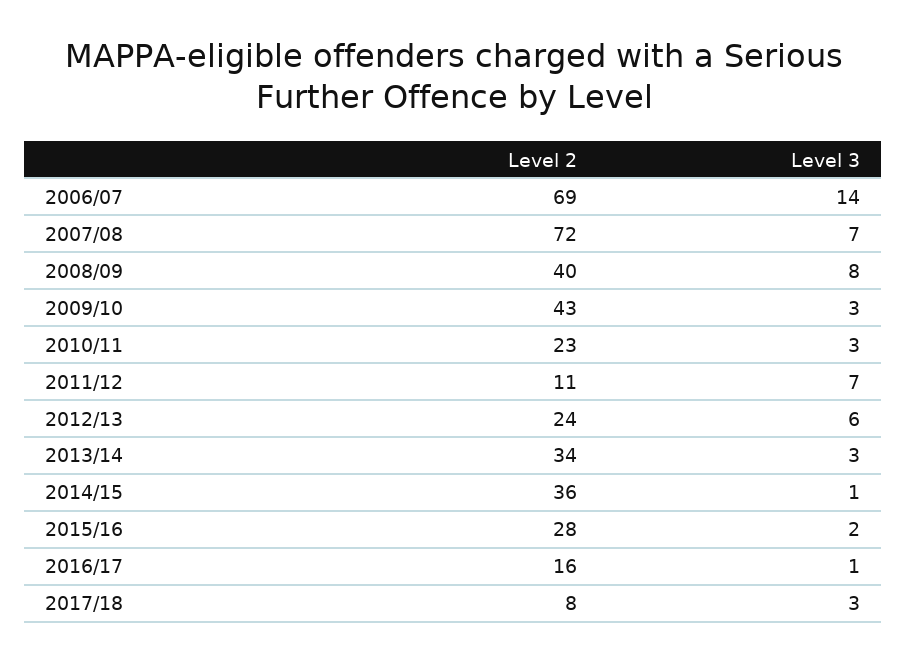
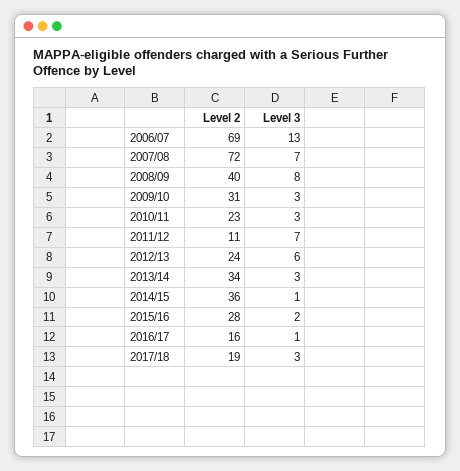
  {
    "Level 2": {
      "2006/07": 69,
      "2007/08": 72,
      "2008/09": 40,
-     "2009/10": 43,
+     "2009/10": 31,
      "2010/11": 23,
      "2011/12": 11,
      "2012/13": 24,
      "2013/14": 34,
      "2014/15": 36,
      "2015/16": 28,
      "2016/17": 16,
-     "2017/18": 8
+     "2017/18": 19
    },
    "Level 3": {
-     "2006/07": 14,
+     "2006/07": 13,
      "2007/08": 7,
      "2008/09": 8,
      "2009/10": 3,
      "2010/11": 3,
      "2011/12": 7,
      "2012/13": 6,
      "2013/14": 3,
      "2014/15": 1,
      "2015/16": 2,
      "2016/17": 1,
      "2017/18": 3
    }
  }

